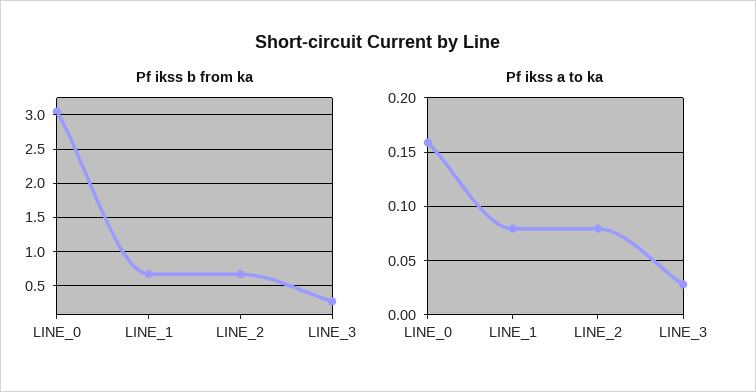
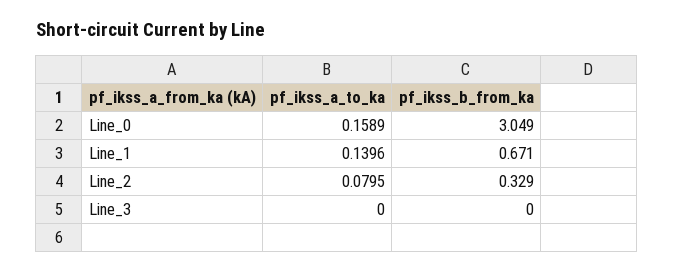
  {
    "Pf ikss b from ka": {
      "LINE_0": 3.049,
      "LINE_1": 0.671,
-     "LINE_2": 0.7,
+     "LINE_2": 0.329,
-     "LINE_3": 0.3
+     "LINE_3": 0
    },
    "Pf ikss a to ka": {
      "LINE_0": 0.1589,
-     "LINE_1": 0.08,
+     "LINE_1": 0.1396,
      "LINE_2": 0.0795,
-     "LINE_3": 0.03
+     "LINE_3": 0
    }
  }

